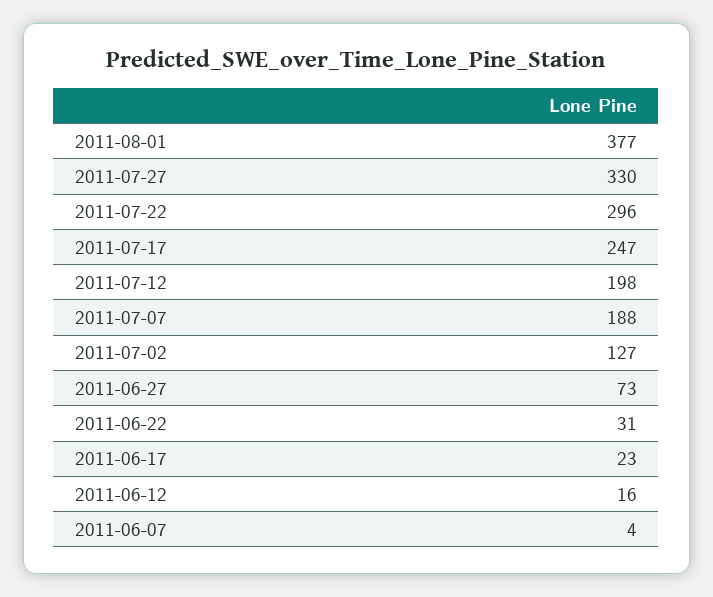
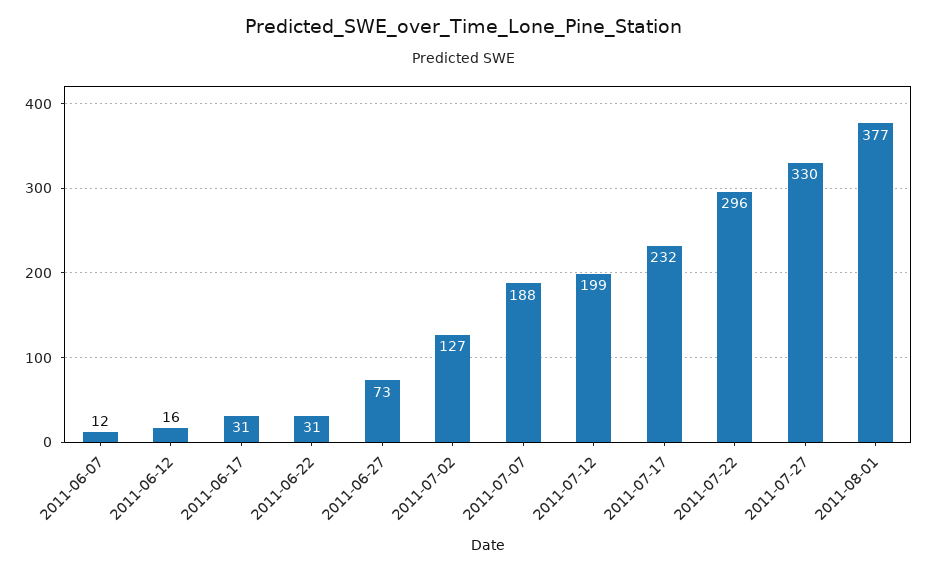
  {
    "2011-08-01": 377,
    "2011-07-27": 330,
    "2011-07-22": 296,
-   "2011-07-17": 247,
+   "2011-07-17": 232,
-   "2011-07-12": 198,
+   "2011-07-12": 199,
    "2011-07-07": 188,
    "2011-07-02": 127,
    "2011-06-27": 73,
    "2011-06-22": 31,
-   "2011-06-17": 23,
+   "2011-06-17": 31,
    "2011-06-12": 16,
-   "2011-06-07": 4
+   "2011-06-07": 12
  }

